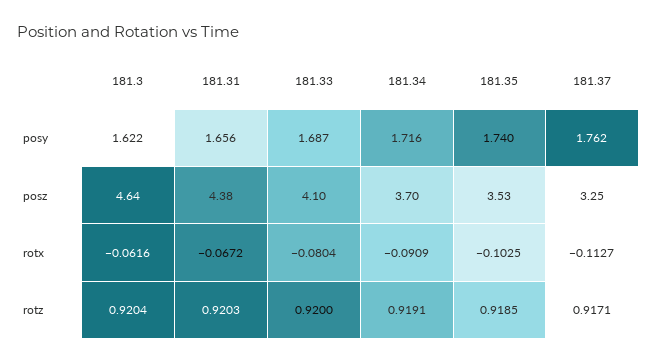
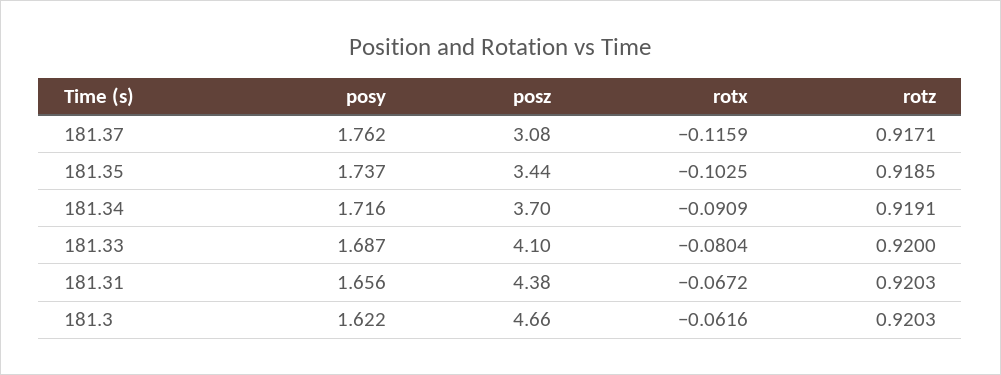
  {
    "181.3": {
      "posy": 1.622,
-     "posz": 4.64,
+     "posz": 4.66,
      "rotx": -0.0616,
-     "rotz": 0.9204
+     "rotz": 0.9203
    },
    "181.31": {
      "posy": 1.656,
      "posz": 4.38,
      "rotx": -0.0672,
      "rotz": 0.9203
    },
    "181.33": {
      "posy": 1.687,
      "posz": 4.1,
      "rotx": -0.0804,
      "rotz": 0.92
    },
    "181.34": {
      "posy": 1.716,
      "posz": 3.7,
      "rotx": -0.0909,
      "rotz": 0.9191
    },
    "181.35": {
-     "posy": 1.74,
+     "posy": 1.737,
-     "posz": 3.53,
+     "posz": 3.44,
      "rotx": -0.1025,
      "rotz": 0.9185
    },
    "181.37": {
      "posy": 1.762,
-     "posz": 3.25,
+     "posz": 3.08,
-     "rotx": -0.1127,
+     "rotx": -0.1159,
      "rotz": 0.9171
    }
  }

